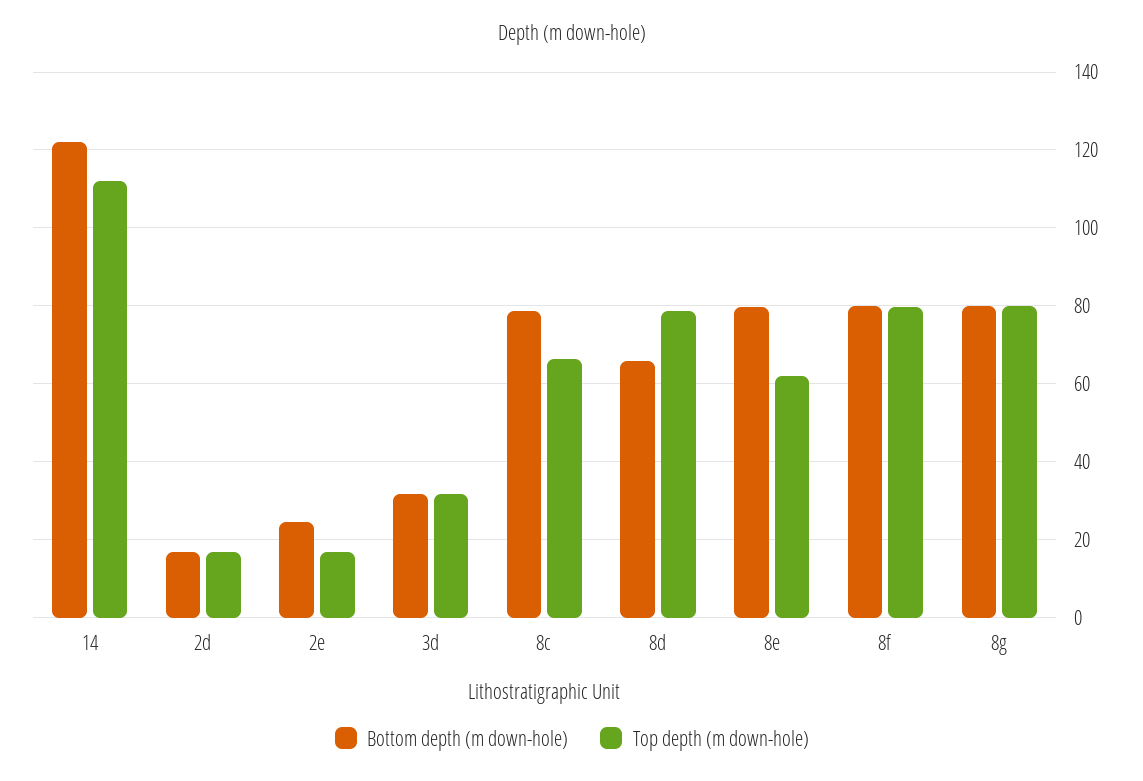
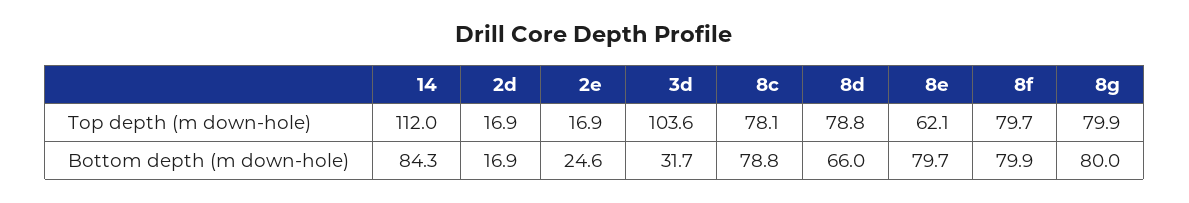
  {
    "Bottom depth (m down-hole)": {
-     "14": 122,
+     "14": 84.3,
      "2d": 16.9,
      "2e": 24.6,
      "3d": 31.7,
      "8c": 78.8,
      "8d": 66,
      "8e": 79.7,
      "8f": 79.9,
      "8g": 80
    },
    "Top depth (m down-hole)": {
      "14": 112,
      "2d": 16.9,
      "2e": 16.9,
-     "3d": 32,
+     "3d": 103.6,
-     "8c": 66,
+     "8c": 78.1,
      "8d": 78.8,
      "8e": 62.1,
      "8f": 79.7,
      "8g": 79.9
    }
  }

